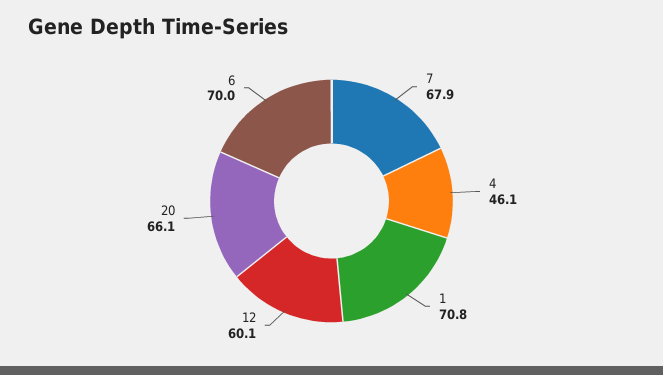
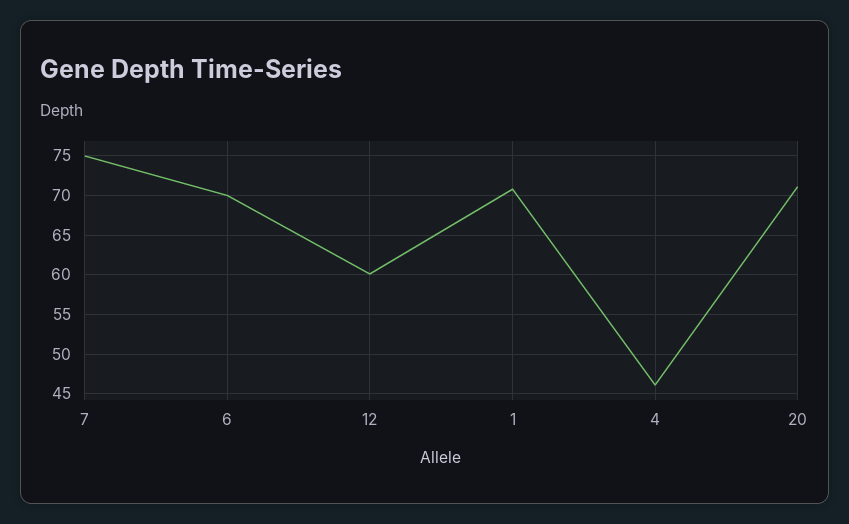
  {
-   "7": 67.9,
+   "7": 75,
    "4": 46.1,
    "1": 70.8,
    "12": 60.1,
-   "20": 66.1,
+   "20": 71,
    "6": 70
  }

